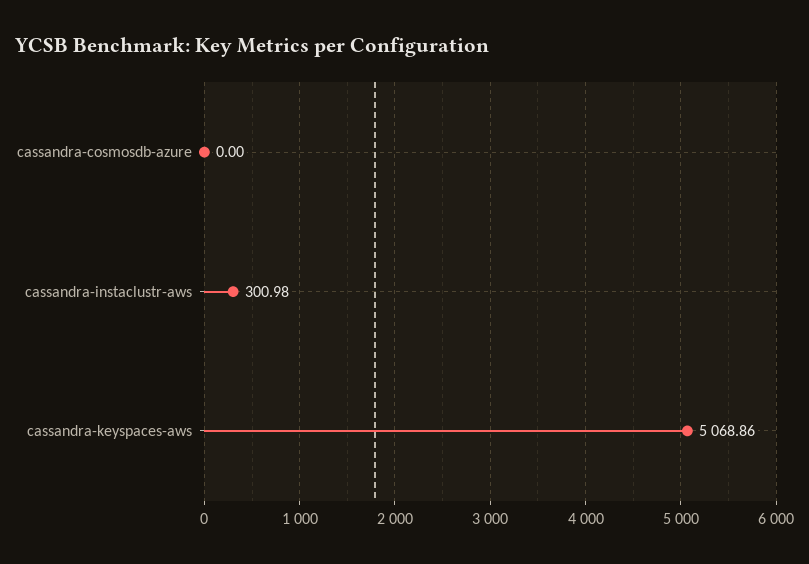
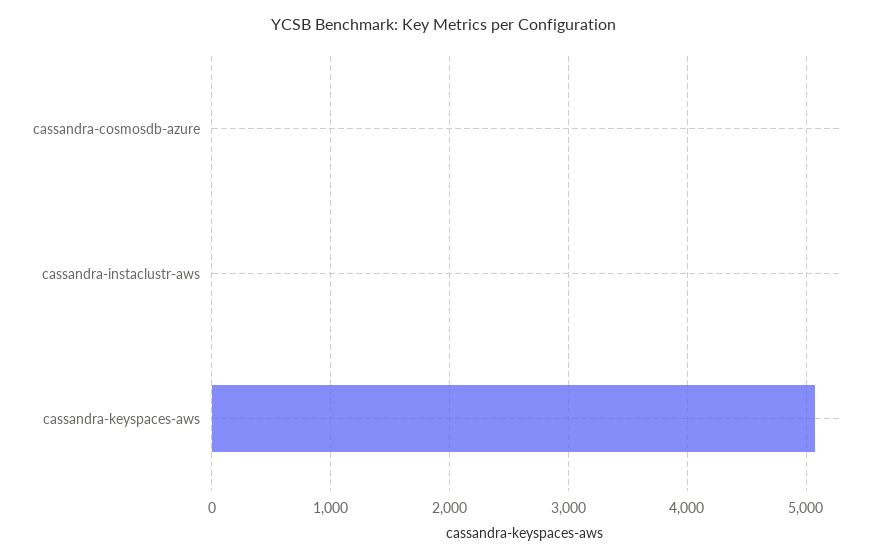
  {
    "cassandra-cosmosdb-azure": 0,
-   "cassandra-instaclustr-aws": 300.98,
+   "cassandra-instaclustr-aws": 0,
    "cassandra-keyspaces-aws": 5068.86
  }

